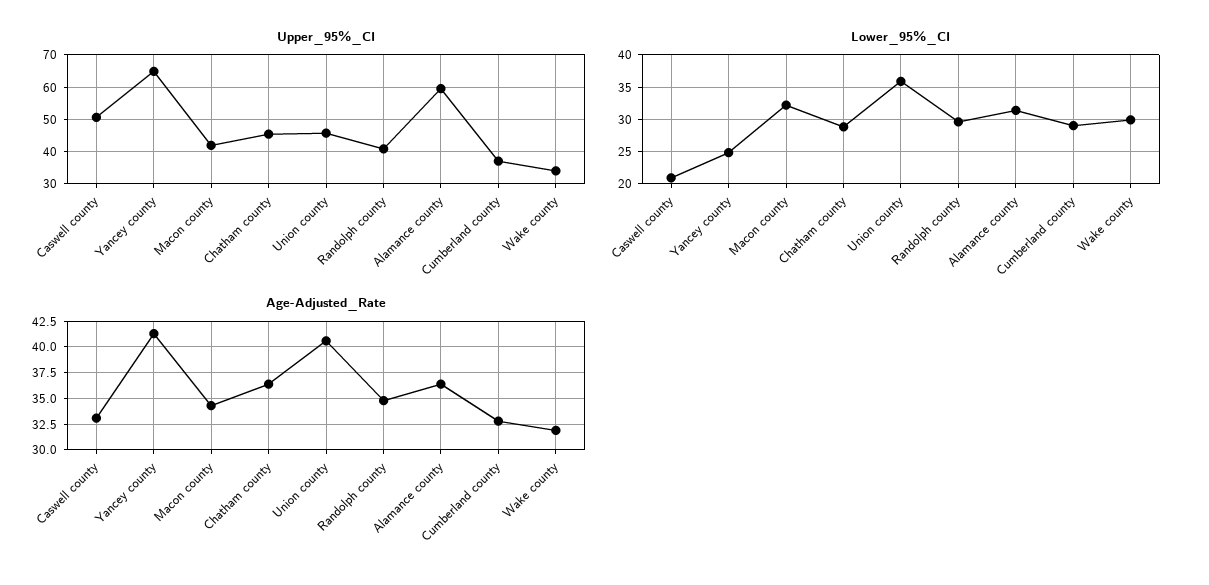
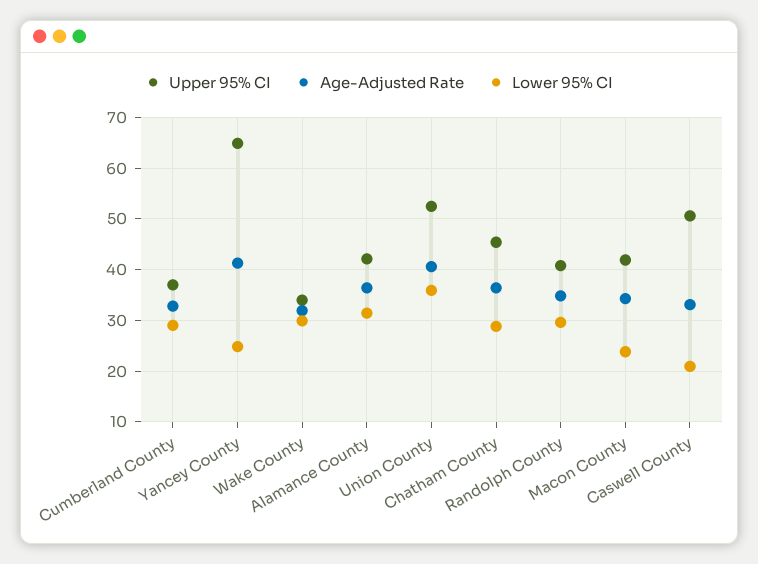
  {
    "Upper_95%_CI": {
      "Caswell county": 50,
      "Yancey county": 64,
      "Macon county": 42,
      "Chatham county": 46,
-     "Union county": 46,
+     "Union county": 52,
      "Randolph county": 40,
-     "Alamance county": 60,
+     "Alamance county": 42,
      "Cumberland county": 38,
      "Wake county": 34
    },
    "Lower_95%_CI": {
      "Caswell county": 21,
      "Yancey county": 25,
-     "Macon county": 32,
+     "Macon county": 24,
      "Chatham county": 29,
      "Union county": 36,
      "Randolph county": 30,
      "Alamance county": 31,
      "Cumberland county": 29,
      "Wake county": 30
    },
    "Age-Adjusted_Rate": {
      "Caswell county": 34,
      "Yancey county": 42,
      "Macon county": 34,
      "Chatham county": 36,
      "Union county": 40,
      "Randolph county": 34,
      "Alamance county": 36,
      "Cumberland county": 32,
      "Wake county": 32
    }
  }

